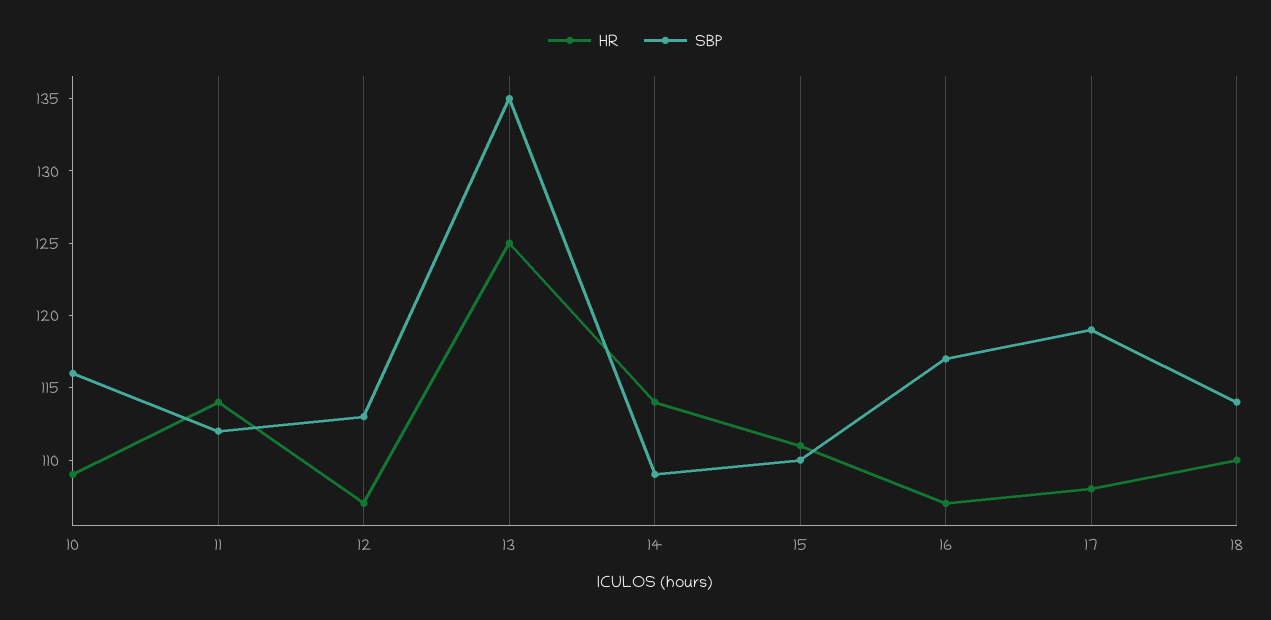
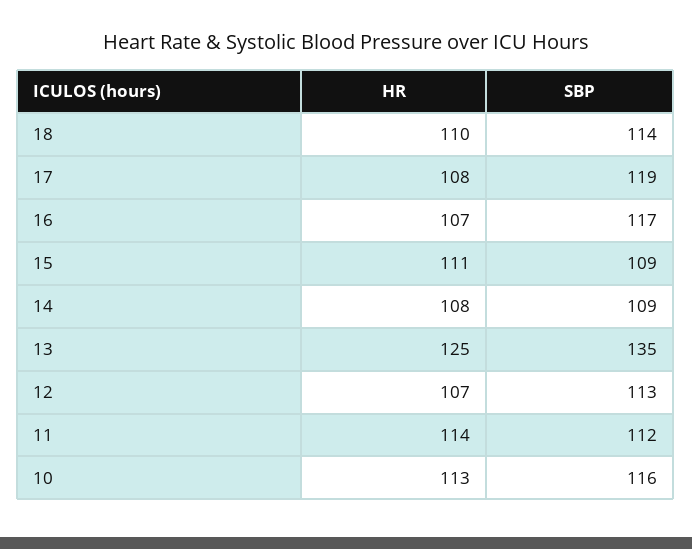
  {
    "HR": {
-     "10": 109,
+     "10": 113,
      "11": 114,
      "12": 107,
      "13": 125,
-     "14": 114,
+     "14": 108,
      "15": 111,
      "16": 107,
      "17": 108,
      "18": 110
    },
    "SBP": {
      "10": 116,
      "11": 112,
      "12": 113,
      "13": 135,
      "14": 109,
-     "15": 110,
+     "15": 109,
      "16": 117,
      "17": 119,
      "18": 114
    }
  }

